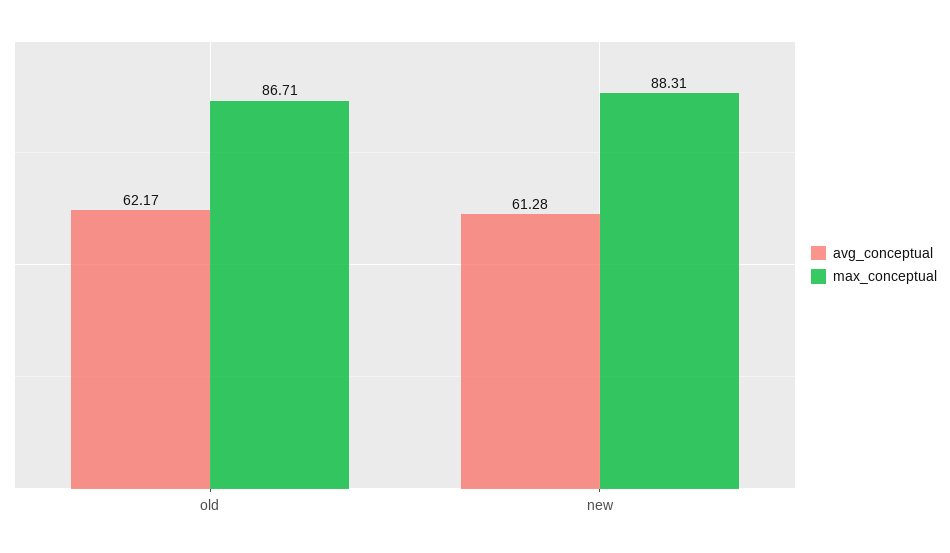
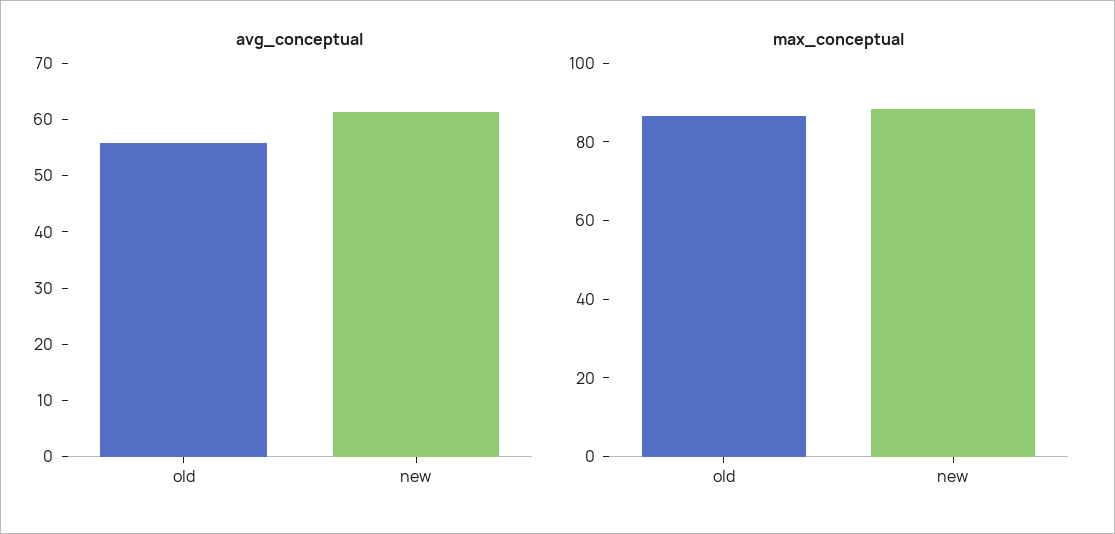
  {
    "avg_conceptual": {
-     "old": 62.17,
+     "old": 56,
      "new": 61.28
    },
    "max_conceptual": {
      "old": 86.71,
      "new": 88.31
    }
  }

